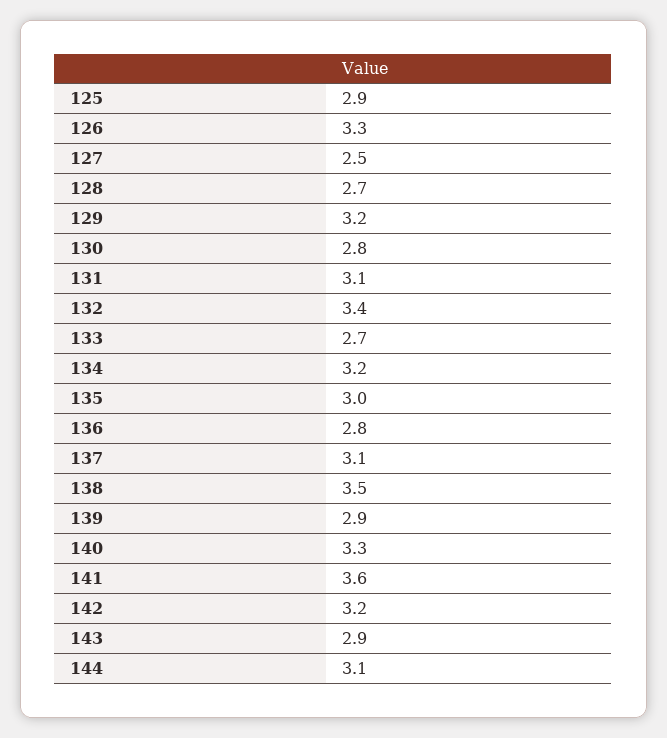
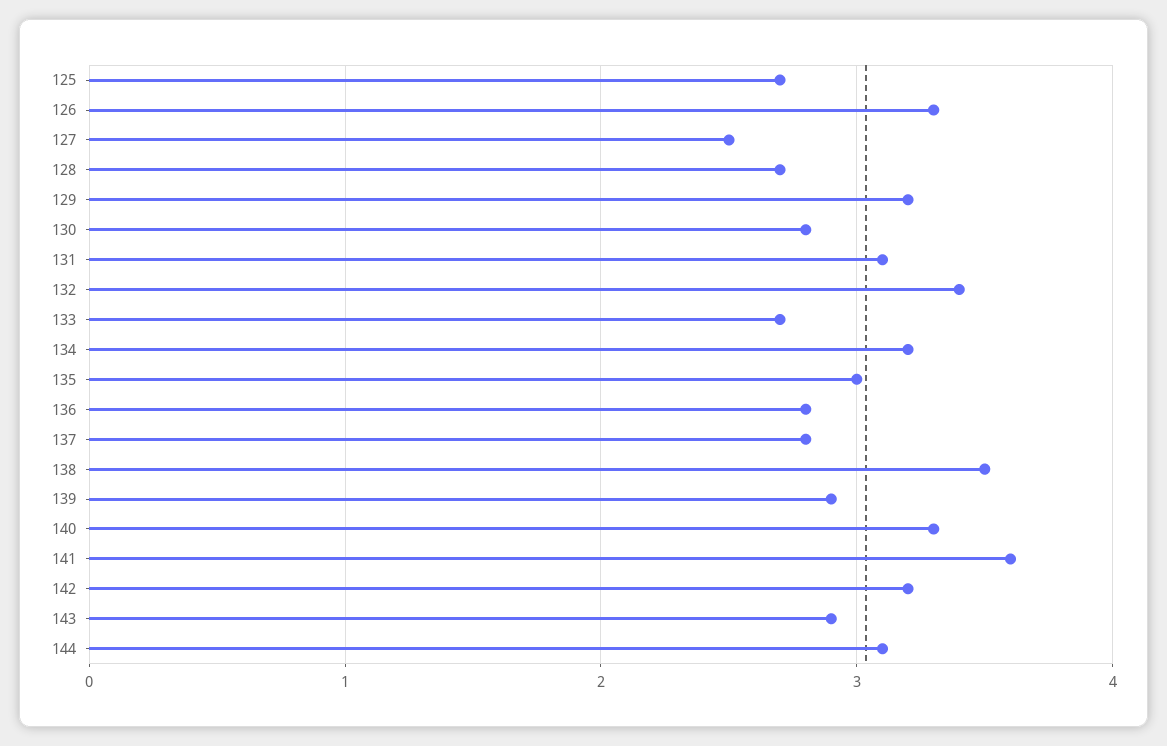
  {
-   "125": 2.9,
+   "125": 2.7,
    "126": 3.3,
    "127": 2.5,
    "128": 2.7,
    "129": 3.2,
    "130": 2.8,
    "131": 3.1,
    "132": 3.4,
    "133": 2.7,
    "134": 3.2,
    "135": 3,
    "136": 2.8,
-   "137": 3.1,
+   "137": 2.8,
    "138": 3.5,
    "139": 2.9,
    "140": 3.3,
    "141": 3.6,
    "142": 3.2,
    "143": 2.9,
    "144": 3.1
  }

